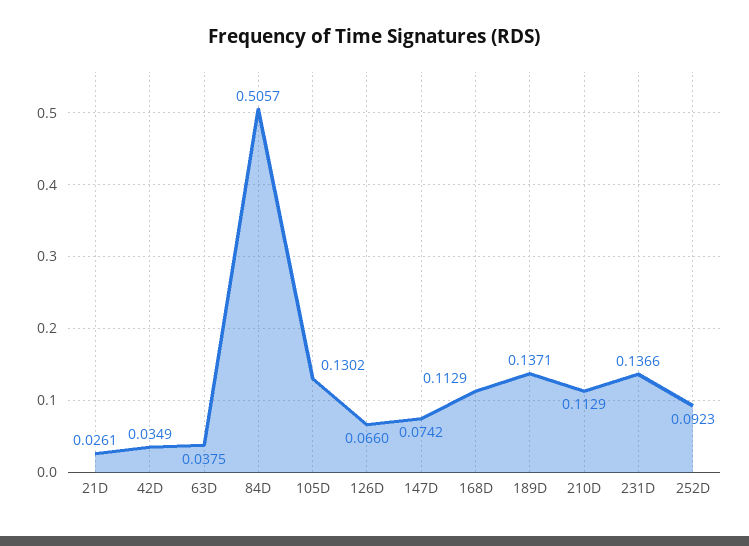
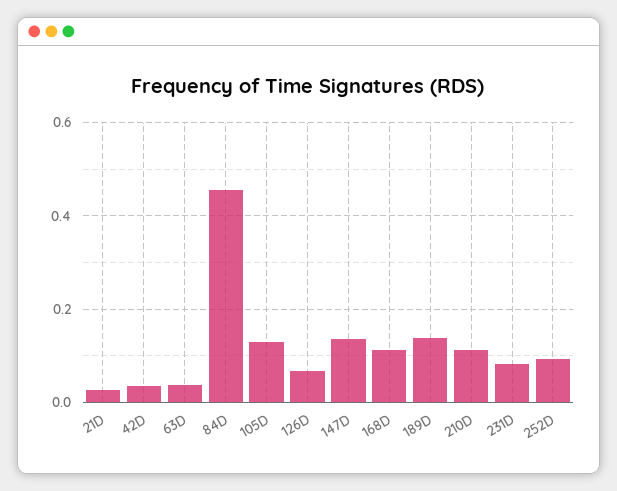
  {
    "21D": 0.0261,
    "42D": 0.0349,
    "63D": 0.0375,
-   "84D": 0.5057,
+   "84D": 0.46,
    "105D": 0.1302,
    "126D": 0.066,
-   "147D": 0.0742,
+   "147D": 0.14,
    "168D": 0.1129,
    "189D": 0.1371,
    "210D": 0.1129,
-   "231D": 0.1366,
+   "231D": 0.08,
    "252D": 0.0923
  }

